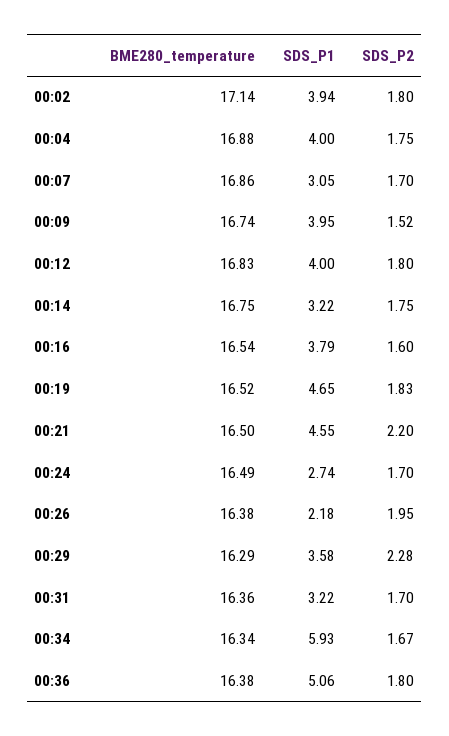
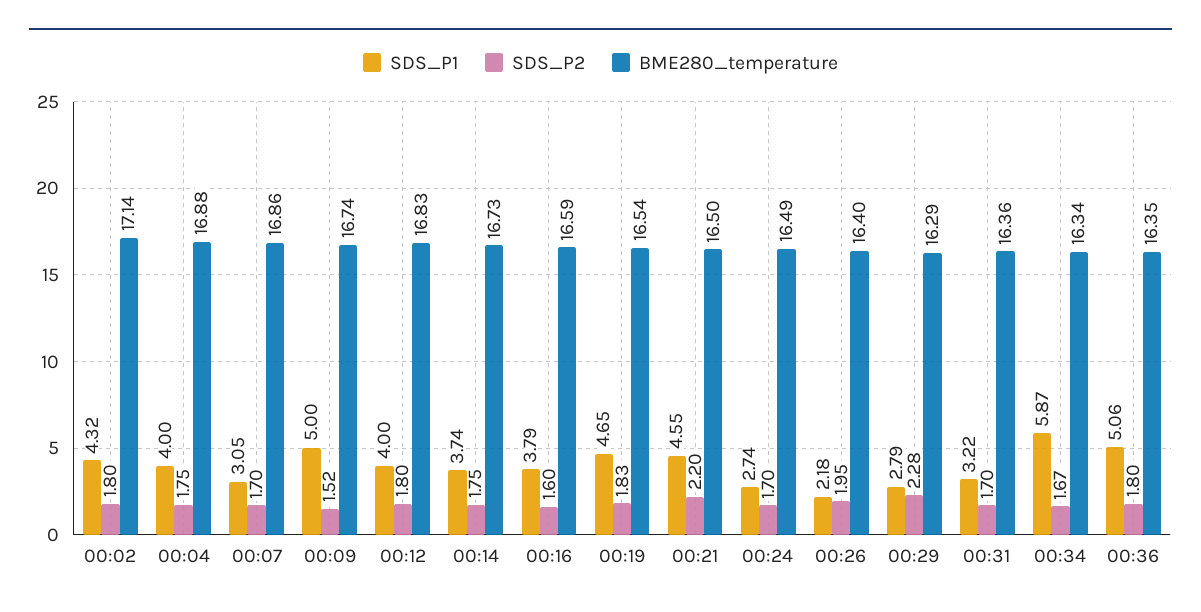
  {
    "BME280_temperature": {
      "00:02": 17.14,
      "00:04": 16.88,
      "00:07": 16.86,
      "00:09": 16.74,
      "00:12": 16.83,
-     "00:14": 16.75,
+     "00:14": 16.73,
-     "00:16": 16.54,
+     "00:16": 16.59,
-     "00:19": 16.52,
+     "00:19": 16.54,
      "00:21": 16.5,
      "00:24": 16.49,
-     "00:26": 16.38,
+     "00:26": 16.4,
      "00:29": 16.29,
      "00:31": 16.36,
      "00:34": 16.34,
-     "00:36": 16.38
+     "00:36": 16.35
    },
    "SDS_P1": {
-     "00:02": 3.94,
+     "00:02": 4.32,
      "00:04": 4,
      "00:07": 3.05,
-     "00:09": 3.95,
+     "00:09": 5,
      "00:12": 4,
-     "00:14": 3.22,
+     "00:14": 3.74,
      "00:16": 3.79,
      "00:19": 4.65,
      "00:21": 4.55,
      "00:24": 2.74,
      "00:26": 2.18,
-     "00:29": 3.58,
+     "00:29": 2.79,
      "00:31": 3.22,
-     "00:34": 5.93,
+     "00:34": 5.87,
      "00:36": 5.06
    },
    "SDS_P2": {
      "00:02": 1.8,
      "00:04": 1.75,
      "00:07": 1.7,
      "00:09": 1.52,
      "00:12": 1.8,
      "00:14": 1.75,
      "00:16": 1.6,
      "00:19": 1.83,
      "00:21": 2.2,
      "00:24": 1.7,
      "00:26": 1.95,
      "00:29": 2.28,
      "00:31": 1.7,
      "00:34": 1.67,
      "00:36": 1.8
    }
  }

